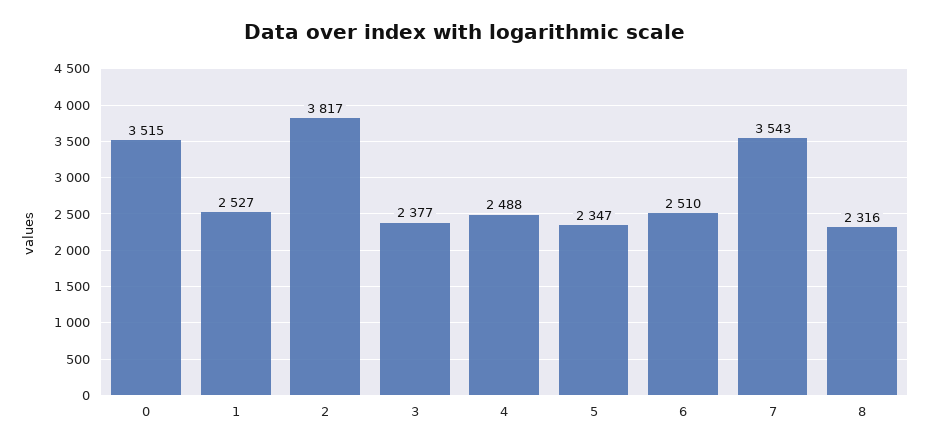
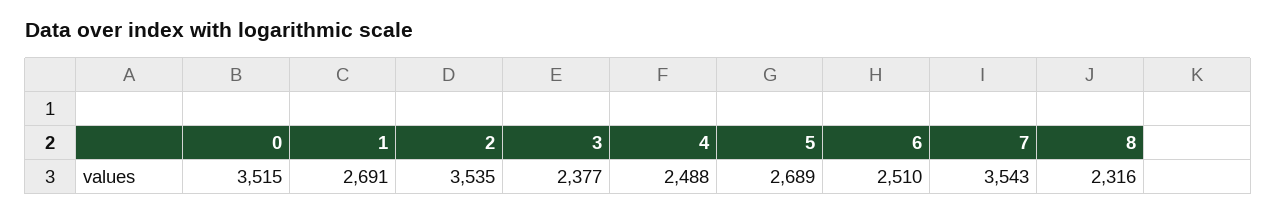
  {
    "0": 3515,
-   "1": 2527,
+   "1": 2691,
-   "2": 3817,
+   "2": 3535,
    "3": 2377,
    "4": 2488,
-   "5": 2347,
+   "5": 2689,
    "6": 2510,
    "7": 3543,
    "8": 2316
  }

